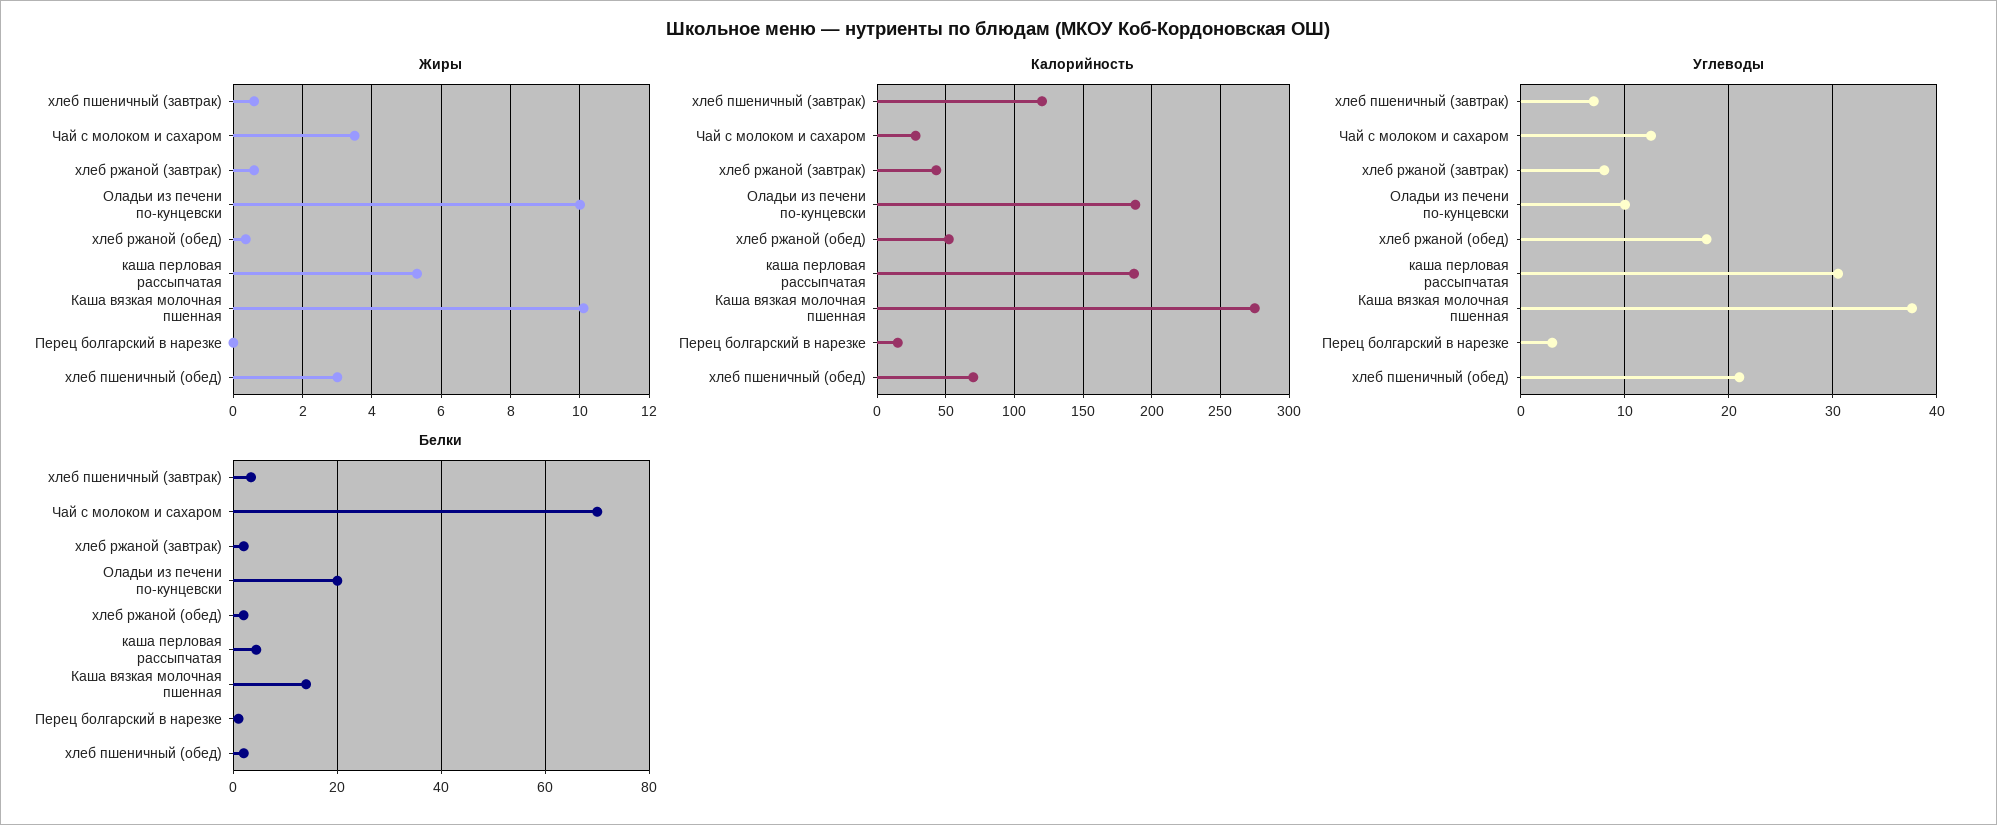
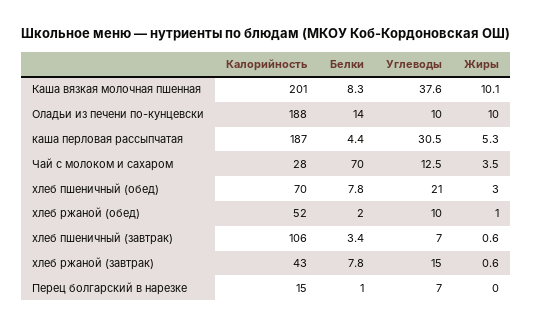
  {
    "Жиры": {
      "хлеб пшеничный (завтрак)": 0.6,
      "Чай с молоком и сахаром": 3.5,
      "хлеб ржаной (завтрак)": 0.6,
      "Оладьи из печени по-кунцевски": 10,
-     "хлеб ржаной (обед)": 0.4,
+     "хлеб ржаной (обед)": 1,
      "каша перловая рассыпчатая": 5.3,
      "Каша вязкая молочная пшенная": 10.1,
      "Перец болгарский в нарезке": 0,
      "хлеб пшеничный (обед)": 3
    },
    "Калорийность": {
-     "хлеб пшеничный (завтрак)": 120,
+     "хлеб пшеничный (завтрак)": 106,
      "Чай с молоком и сахаром": 28,
      "хлеб ржаной (завтрак)": 43,
      "Оладьи из печени по-кунцевски": 188,
      "хлеб ржаной (обед)": 52,
      "каша перловая рассыпчатая": 187,
-     "Каша вязкая молочная пшенная": 275,
+     "Каша вязкая молочная пшенная": 201,
      "Перец болгарский в нарезке": 15,
      "хлеб пшеничный (обед)": 70
    },
    "Углеводы": {
      "хлеб пшеничный (завтрак)": 7,
      "Чай с молоком и сахаром": 12.5,
-     "хлеб ржаной (завтрак)": 8,
+     "хлеб ржаной (завтрак)": 15,
      "Оладьи из печени по-кунцевски": 10,
-     "хлеб ржаной (обед)": 18,
+     "хлеб ржаной (обед)": 10,
      "каша перловая рассыпчатая": 30.5,
      "Каша вязкая молочная пшенная": 37.6,
-     "Перец болгарский в нарезке": 3,
+     "Перец болгарский в нарезке": 7,
      "хлеб пшеничный (обед)": 21
    },
    "Белки": {
      "хлеб пшеничный (завтрак)": 3.4,
      "Чай с молоком и сахаром": 70,
-     "хлеб ржаной (завтрак)": 2,
+     "хлеб ржаной (завтрак)": 7.8,
-     "Оладьи из печени по-кунцевски": 20,
+     "Оладьи из печени по-кунцевски": 14,
      "хлеб ржаной (обед)": 2,
      "каша перловая рассыпчатая": 4.4,
-     "Каша вязкая молочная пшенная": 14,
+     "Каша вязкая молочная пшенная": 8.3,
      "Перец болгарский в нарезке": 1,
-     "хлеб пшеничный (обед)": 2
+     "хлеб пшеничный (обед)": 7.8
    }
  }

